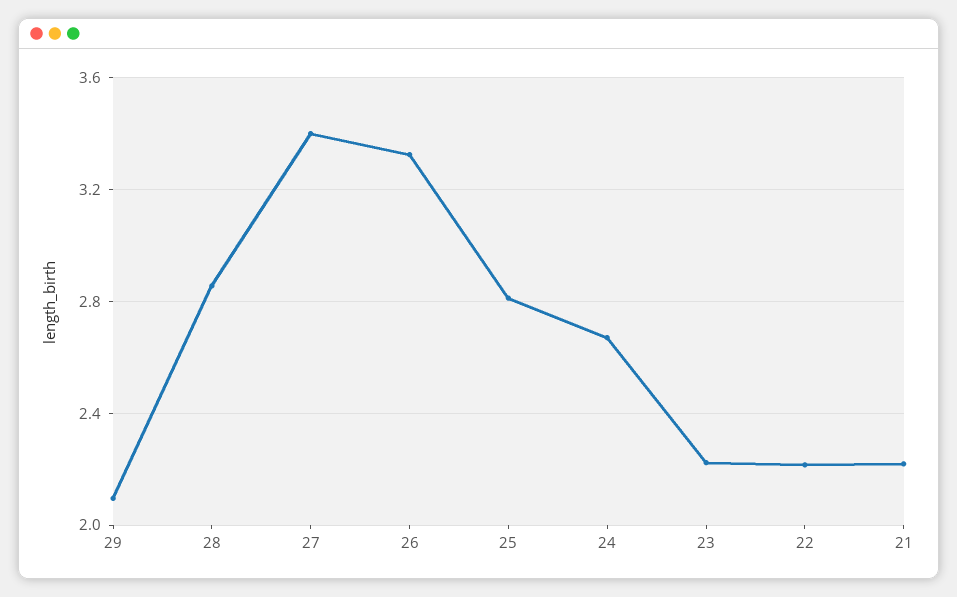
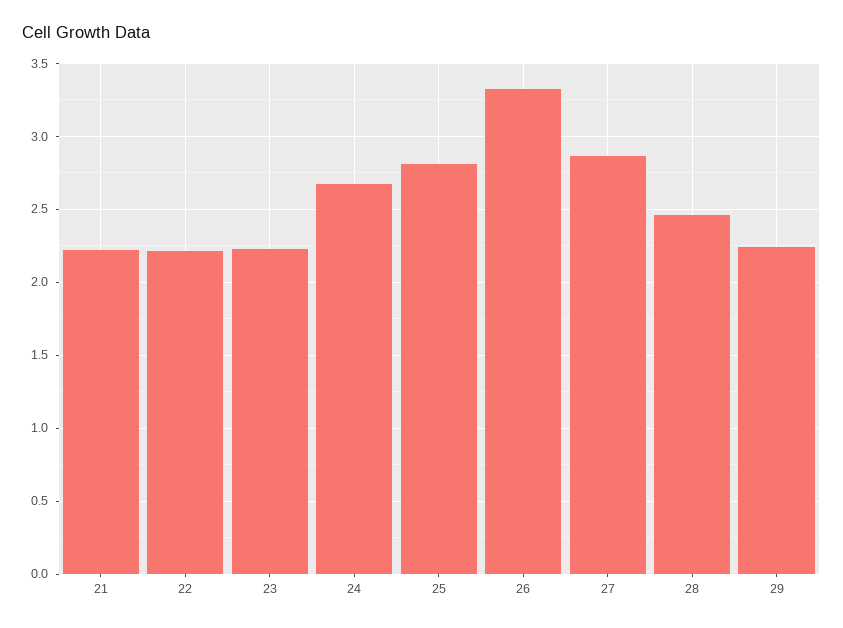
  {
-   "29": 2.1,
+   "29": 2.25,
-   "28": 2.85,
+   "28": 2.45,
-   "27": 3.4,
+   "27": 2.85,
    "26": 3.35,
    "25": 2.8,
    "24": 2.65,
    "23": 2.2,
    "22": 2.2,
    "21": 2.2
  }

